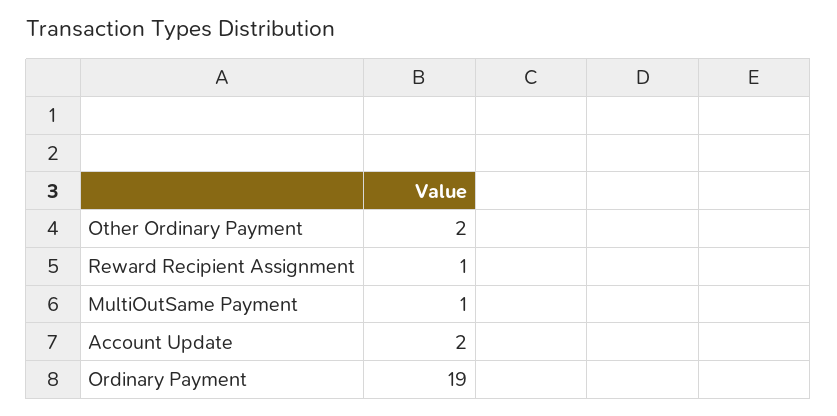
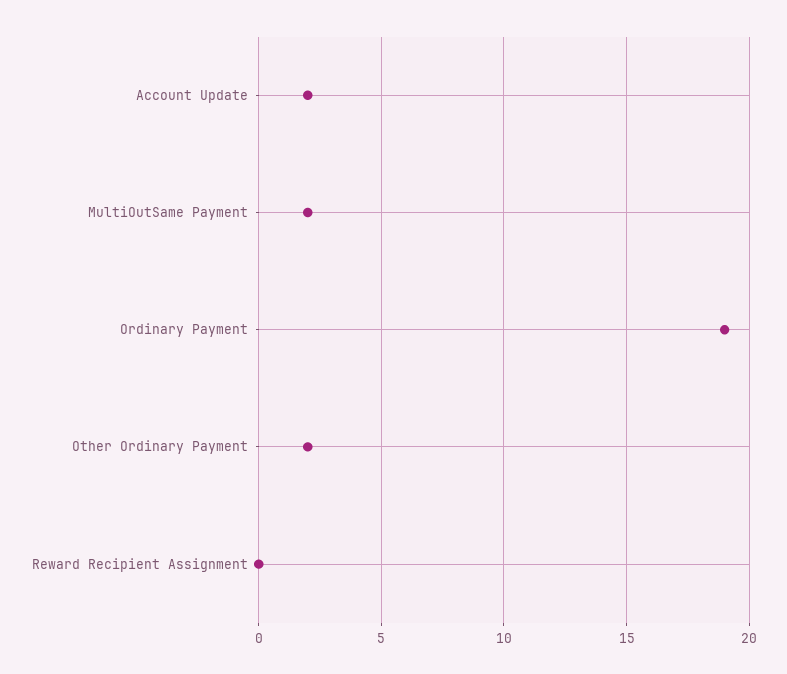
  {
    "Other Ordinary Payment": 2,
-   "Reward Recipient Assignment": 1,
+   "Reward Recipient Assignment": 0,
-   "MultiOutSame Payment": 1,
+   "MultiOutSame Payment": 2,
    "Account Update": 2,
    "Ordinary Payment": 19
  }

